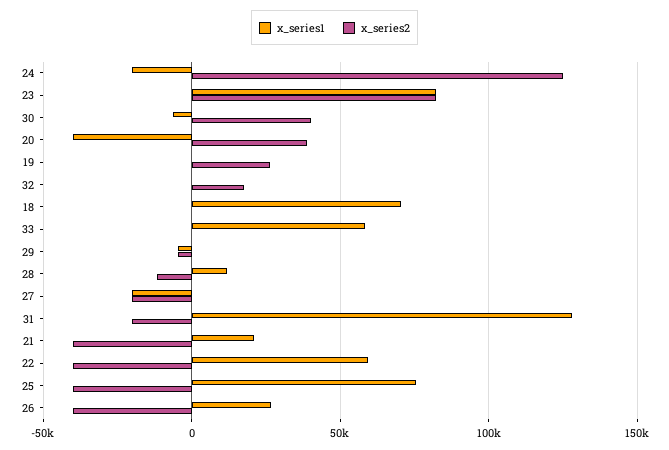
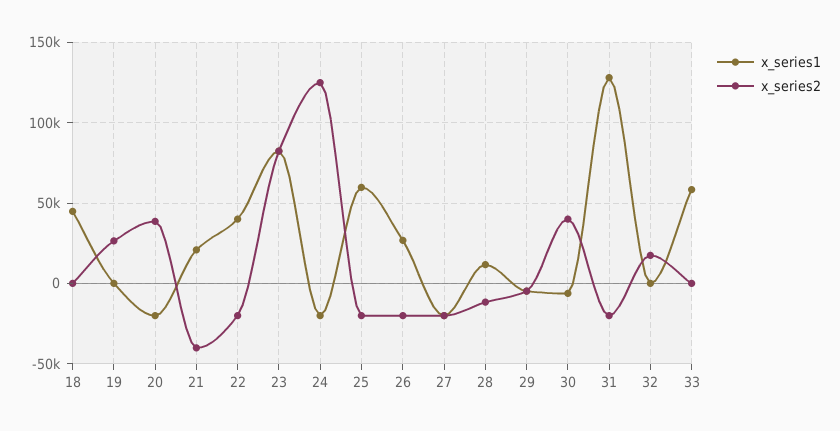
  {
    "x_series1": {
      "24": -20000,
      "23": 80000,
      "30": -5000,
-     "20": -40000,
+     "20": -20000,
      "19": 0,
      "32": 0,
-     "18": 70000,
+     "18": 45000,
      "33": 60000,
      "29": -5000,
      "28": 10000,
      "27": -20000,
      "31": 130000,
      "21": 20000,
-     "22": 60000,
+     "22": 40000,
-     "25": 75000,
+     "25": 60000,
      "26": 25000
    },
    "x_series2": {
      "24": 125000,
      "23": 80000,
      "30": 40000,
      "20": 40000,
      "19": 25000,
      "32": 15000,
      "18": 0,
      "33": 0,
      "29": -5000,
      "28": -10000,
      "27": -20000,
      "31": -20000,
      "21": -40000,
-     "22": -40000,
+     "22": -20000,
-     "25": -40000,
+     "25": -20000,
-     "26": -40000
+     "26": -20000
    }
  }

